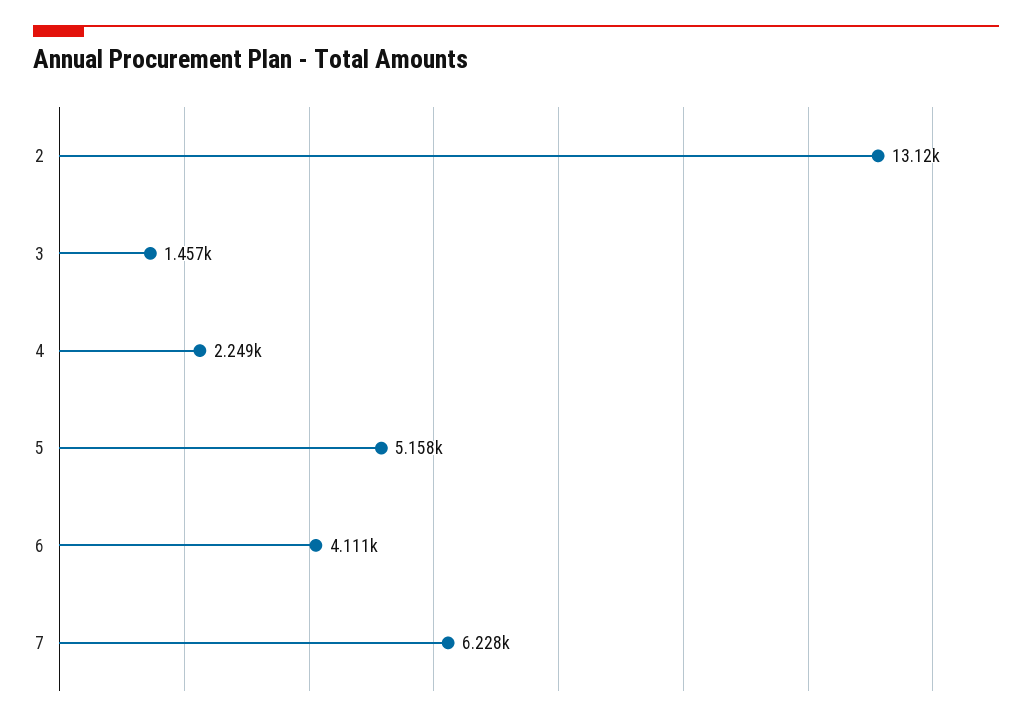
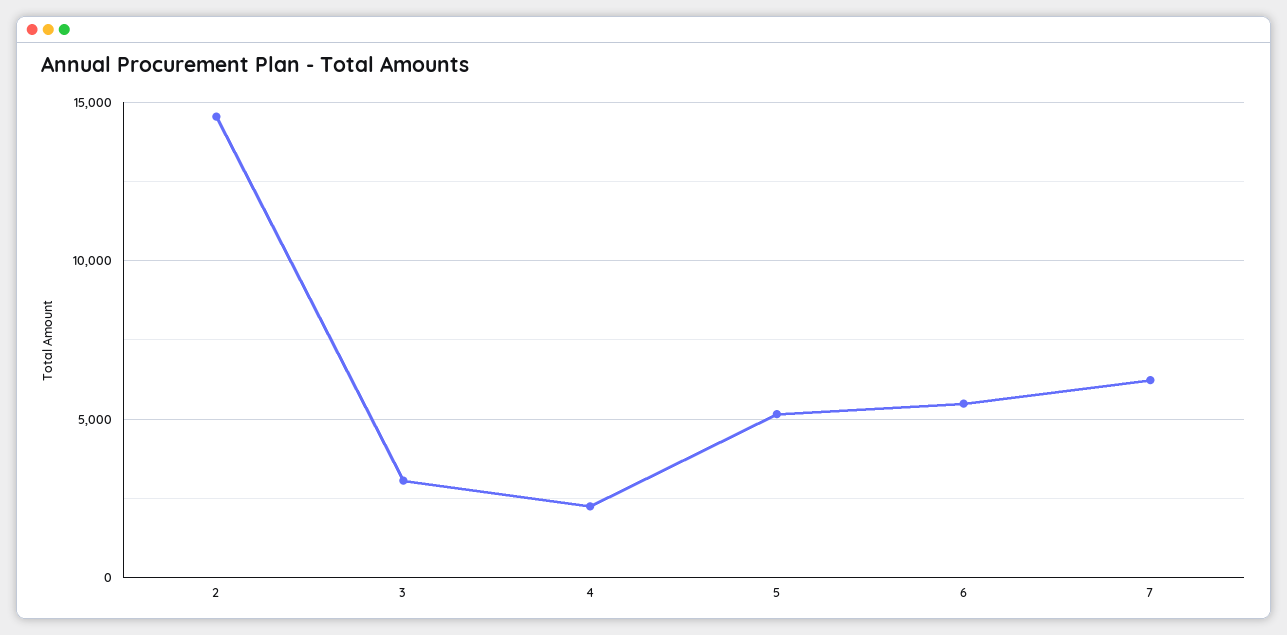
  {
-   "2": 13120,
+   "2": 14500,
-   "3": 1457,
+   "3": 3000,
    "4": 2249,
    "5": 5158,
-   "6": 4111,
+   "6": 5500,
    "7": 6228
  }

